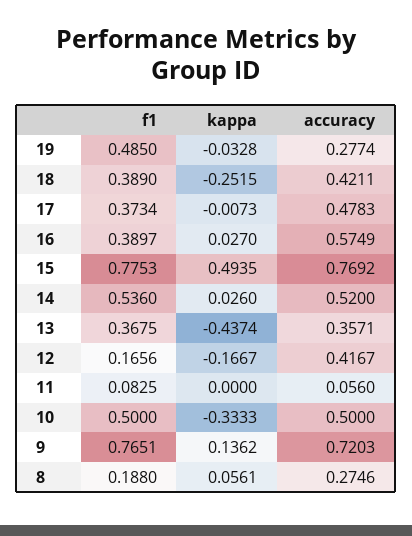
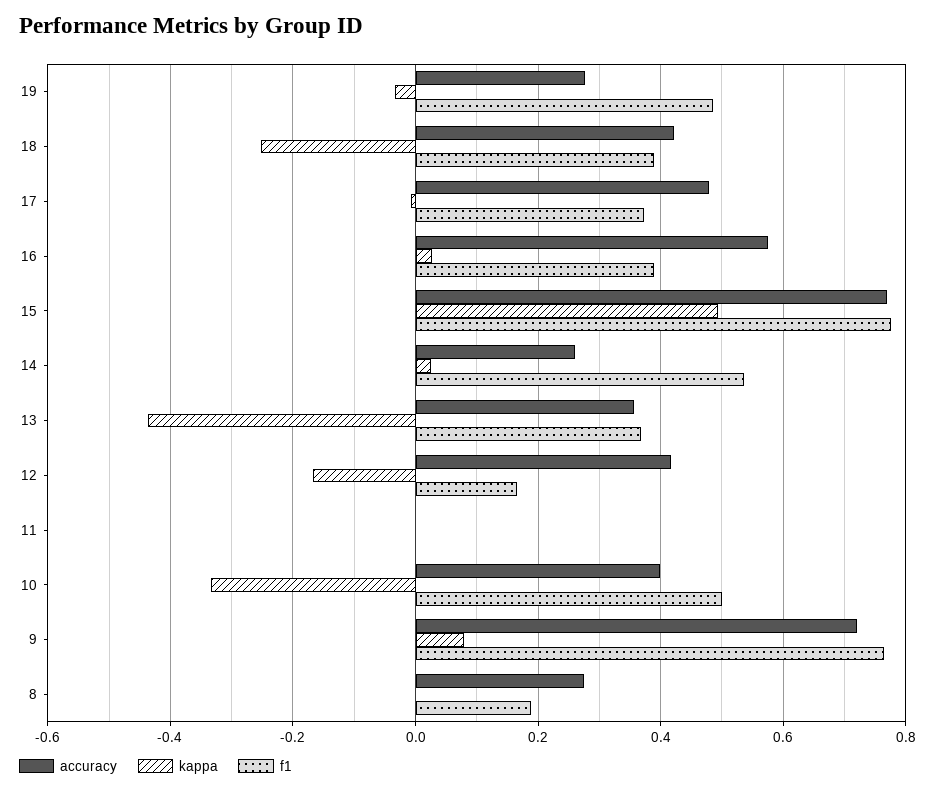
  {
    "f1": {
      "19": 0.485,
      "18": 0.389,
      "17": 0.3734,
      "16": 0.3897,
      "15": 0.7753,
      "14": 0.536,
      "13": 0.3675,
      "12": 0.1656,
-     "11": 0.0825,
+     "11": 0,
      "10": 0.5,
      "9": 0.7651,
      "8": 0.188
    },
    "kappa": {
      "19": -0.0328,
      "18": -0.2515,
      "17": -0.0073,
      "16": 0.027,
      "15": 0.4935,
      "14": 0.026,
      "13": -0.4374,
      "12": -0.1667,
      "11": 0,
      "10": -0.3333,
-     "9": 0.1362,
+     "9": 0.08,
-     "8": 0.0561
+     "8": 0
    },
    "accuracy": {
      "19": 0.2774,
      "18": 0.4211,
      "17": 0.4783,
      "16": 0.5749,
      "15": 0.7692,
-     "14": 0.52,
+     "14": 0.26,
      "13": 0.3571,
      "12": 0.4167,
-     "11": 0.056,
+     "11": 0,
-     "10": 0.5,
+     "10": 0.4,
      "9": 0.7203,
      "8": 0.2746
    }
  }

